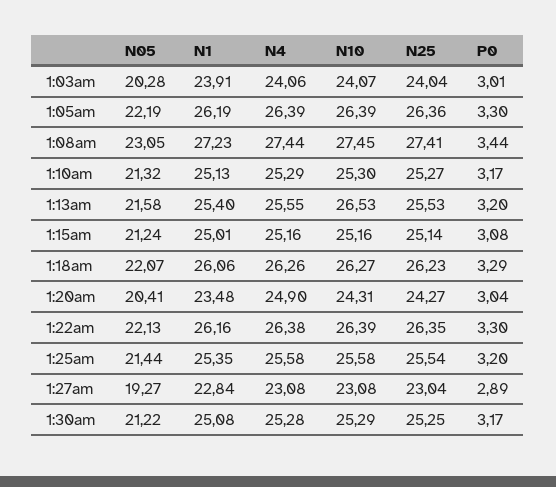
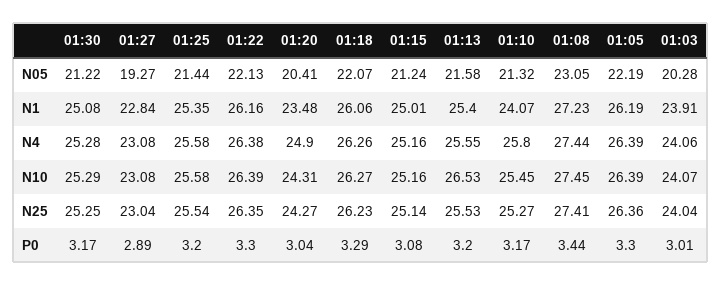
  {
    "N05": {
      "1:03am": 20.28,
      "1:05am": 22.19,
      "1:08am": 23.05,
      "1:10am": 21.32,
      "1:13am": 21.58,
      "1:15am": 21.24,
      "1:18am": 22.07,
      "1:20am": 20.41,
      "1:22am": 22.13,
      "1:25am": 21.44,
      "1:27am": 19.27,
      "1:30am": 21.22
    },
    "N1": {
      "1:03am": 23.91,
      "1:05am": 26.19,
      "1:08am": 27.23,
-     "1:10am": 25.13,
+     "1:10am": 24.07,
      "1:13am": 25.4,
      "1:15am": 25.01,
      "1:18am": 26.06,
      "1:20am": 23.48,
      "1:22am": 26.16,
      "1:25am": 25.35,
      "1:27am": 22.84,
      "1:30am": 25.08
    },
    "N4": {
      "1:03am": 24.06,
      "1:05am": 26.39,
      "1:08am": 27.44,
-     "1:10am": 25.29,
+     "1:10am": 25.8,
      "1:13am": 25.55,
      "1:15am": 25.16,
      "1:18am": 26.26,
      "1:20am": 24.9,
      "1:22am": 26.38,
      "1:25am": 25.58,
      "1:27am": 23.08,
      "1:30am": 25.28
    },
    "N10": {
      "1:03am": 24.07,
      "1:05am": 26.39,
      "1:08am": 27.45,
-     "1:10am": 25.3,
+     "1:10am": 25.45,
      "1:13am": 26.53,
      "1:15am": 25.16,
      "1:18am": 26.27,
      "1:20am": 24.31,
      "1:22am": 26.39,
      "1:25am": 25.58,
      "1:27am": 23.08,
      "1:30am": 25.29
    },
    "N25": {
      "1:03am": 24.04,
      "1:05am": 26.36,
      "1:08am": 27.41,
      "1:10am": 25.27,
      "1:13am": 25.53,
      "1:15am": 25.14,
      "1:18am": 26.23,
      "1:20am": 24.27,
      "1:22am": 26.35,
      "1:25am": 25.54,
      "1:27am": 23.04,
      "1:30am": 25.25
    },
    "P0": {
      "1:03am": 3.01,
      "1:05am": 3.3,
      "1:08am": 3.44,
      "1:10am": 3.17,
      "1:13am": 3.2,
      "1:15am": 3.08,
      "1:18am": 3.29,
      "1:20am": 3.04,
      "1:22am": 3.3,
      "1:25am": 3.2,
      "1:27am": 2.89,
      "1:30am": 3.17
    }
  }

